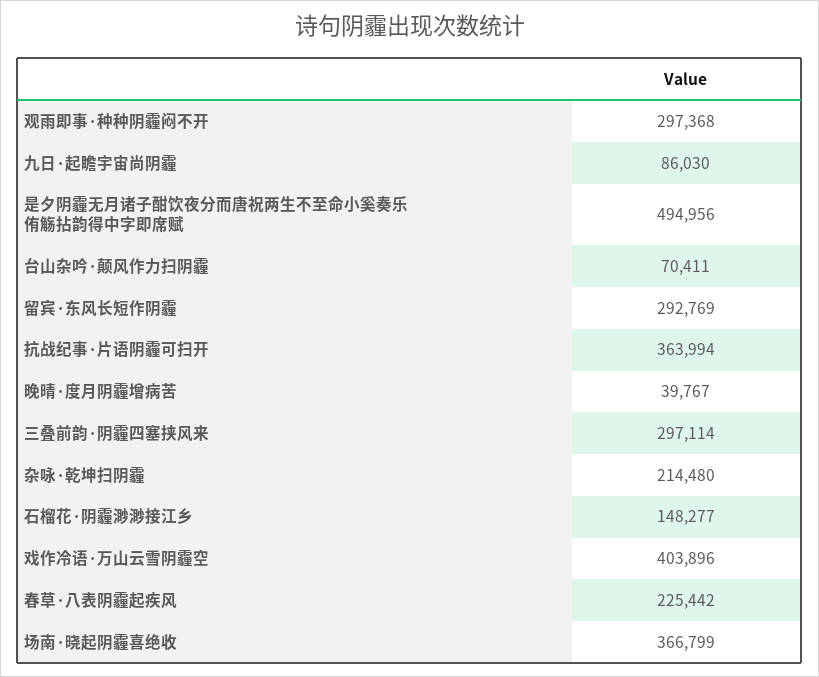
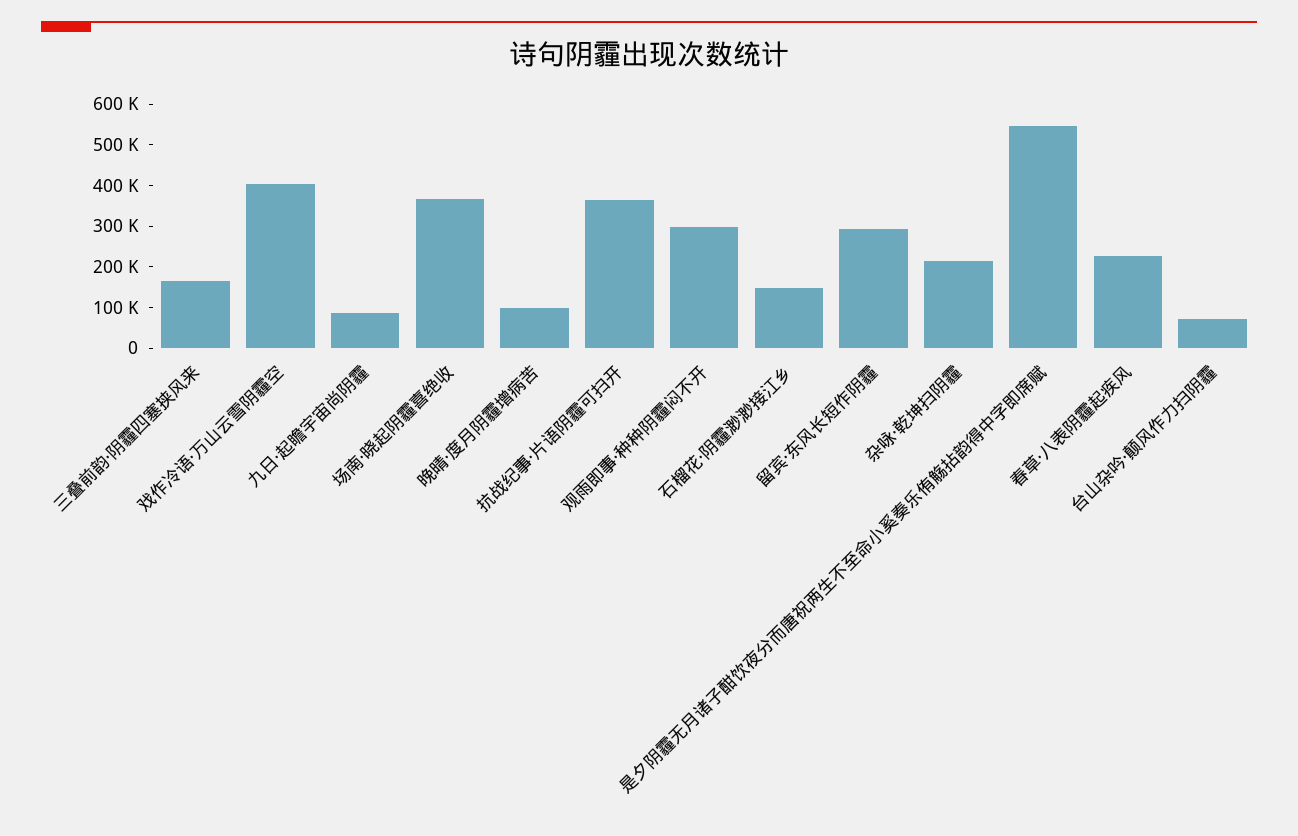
  {
    "观雨即事·种种阴霾闷不开": 297368,
    "九日·起瞻宇宙尚阴霾": 86030,
-   "是夕阴霾无月诸子酣饮夜分而唐祝两生不至命小奚奏乐侑觞拈韵得中字即席赋": 494956,
+   "是夕阴霾无月诸子酣饮夜分而唐祝两生不至命小奚奏乐侑觞拈韵得中字即席赋": 540000,
    "台山杂吟·颠风作力扫阴霾": 70411,
    "留宾·东风长短作阴霾": 292769,
    "抗战纪事·片语阴霾可扫开": 363994,
-   "晚晴·度月阴霾增病苦": 39767,
+   "晚晴·度月阴霾增病苦": 100000,
-   "三叠前韵·阴霾四塞挟风来": 297114,
+   "三叠前韵·阴霾四塞挟风来": 160000,
    "杂咏·乾坤扫阴霾": 214480,
    "石榴花·阴霾渺渺接江乡": 148277,
    "戏作冷语·万山云雪阴霾空": 403896,
    "春草·八表阴霾起疾风": 225442,
    "场南·晓起阴霾喜绝收": 366799
  }

